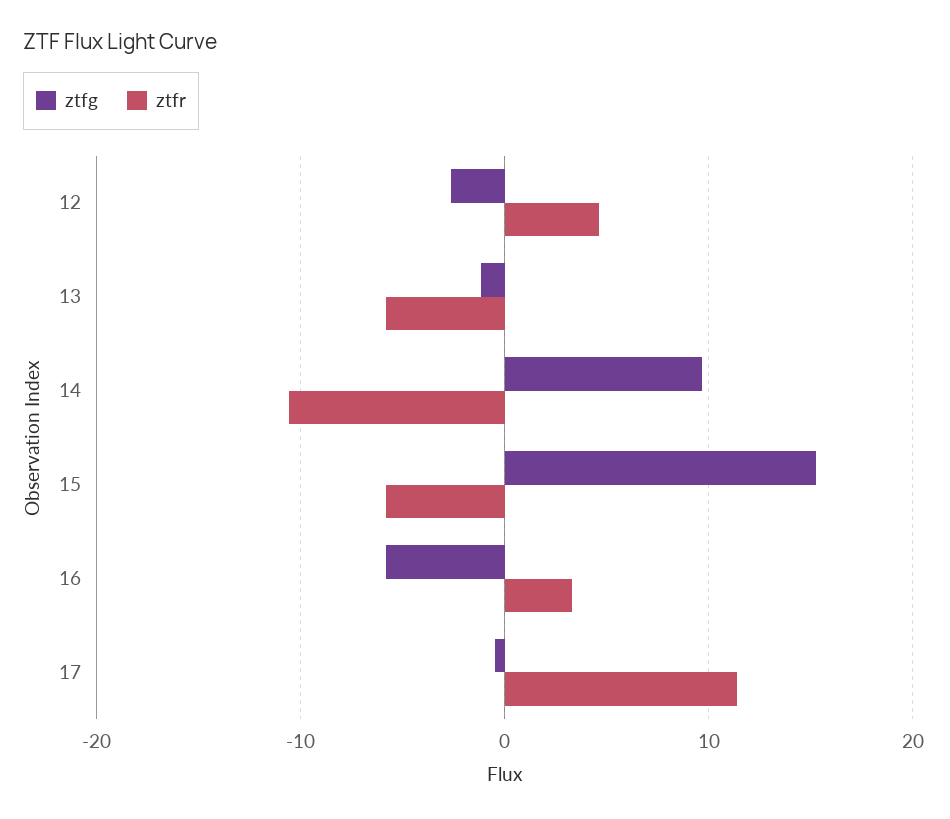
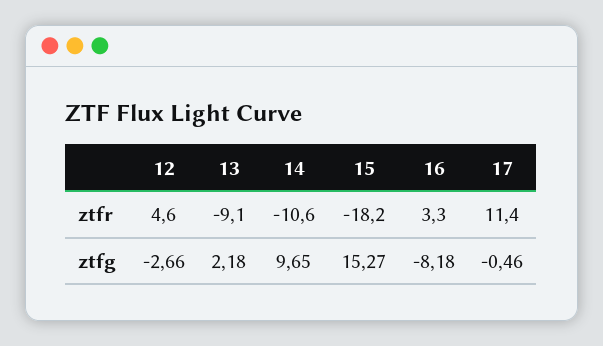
  {
    "ztfg": {
      "12": -2.66,
-     "13": -1,
+     "13": 2.18,
      "14": 9.65,
      "15": 15.27,
-     "16": -6,
+     "16": -8.18,
      "17": -0.46
    },
    "ztfr": {
      "12": 4.6,
-     "13": -6,
+     "13": -9.1,
      "14": -10.6,
-     "15": -6,
+     "15": -18.2,
      "16": 3.3,
      "17": 11.4
    }
  }

